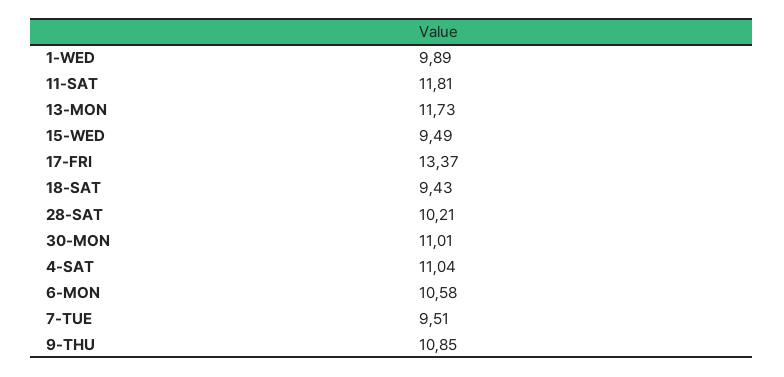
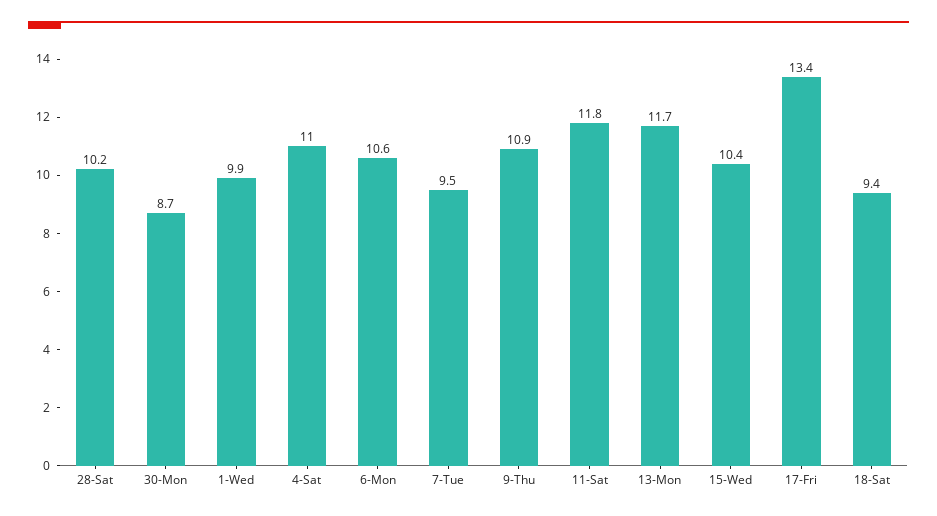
  {
    "1-WED": 9.89,
    "11-SAT": 11.81,
    "13-MON": 11.73,
-   "15-WED": 9.49,
+   "15-WED": 10.4,
    "17-FRI": 13.37,
    "18-SAT": 9.43,
    "28-SAT": 10.21,
-   "30-MON": 11.01,
+   "30-MON": 8.7,
    "4-SAT": 11.04,
    "6-MON": 10.58,
    "7-TUE": 9.51,
    "9-THU": 10.85
  }

